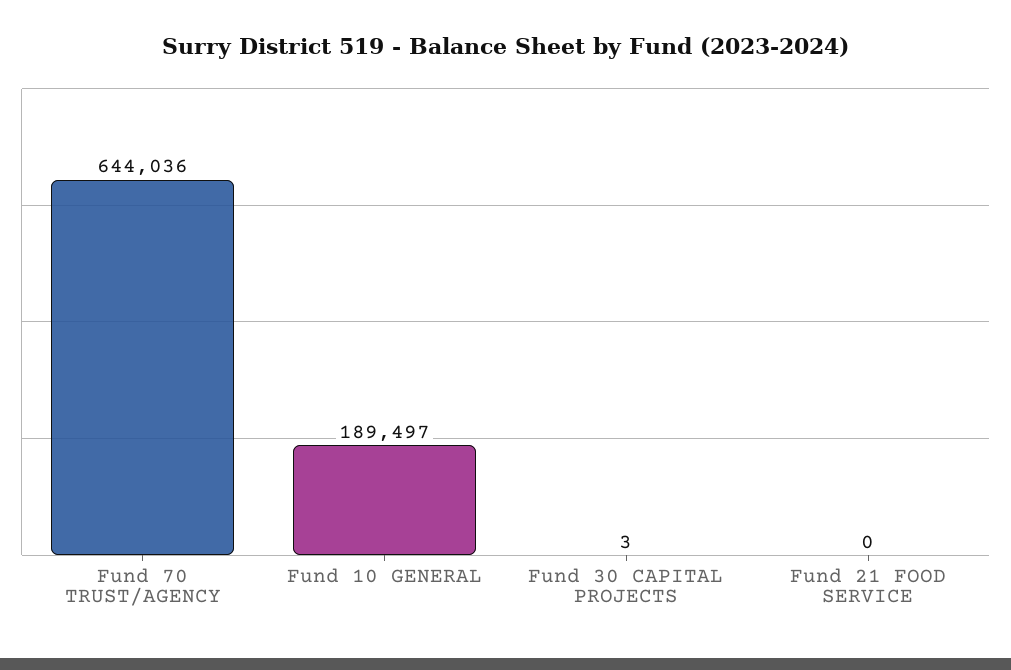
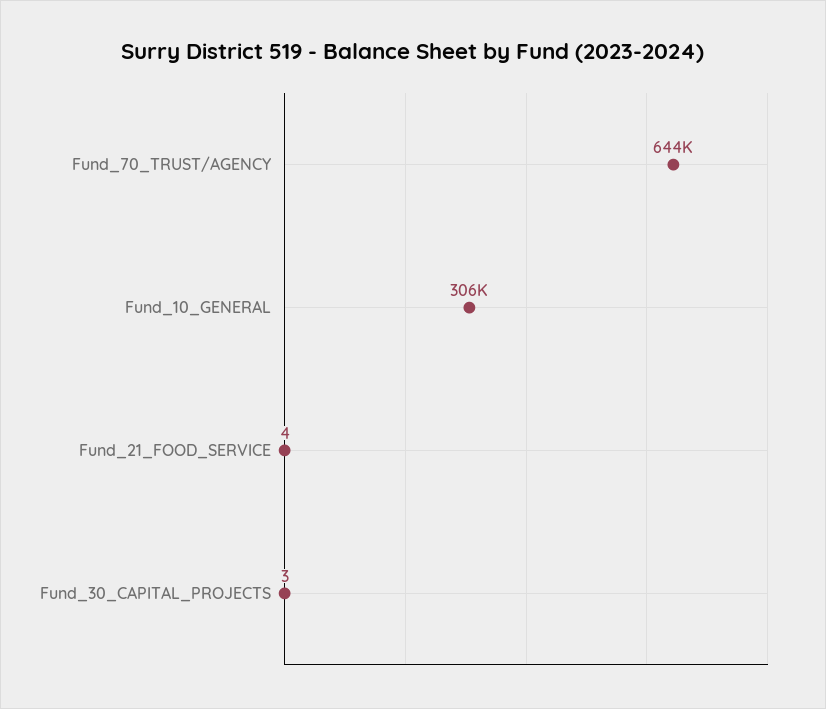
  {
    "Fund 70 TRUST/AGENCY": 644036,
-   "Fund 10 GENERAL": 189497,
+   "Fund 10 GENERAL": 306000,
    "Fund 30 CAPITAL PROJECTS": 3,
-   "Fund 21 FOOD SERVICE": 0
+   "Fund 21 FOOD SERVICE": 4
  }

